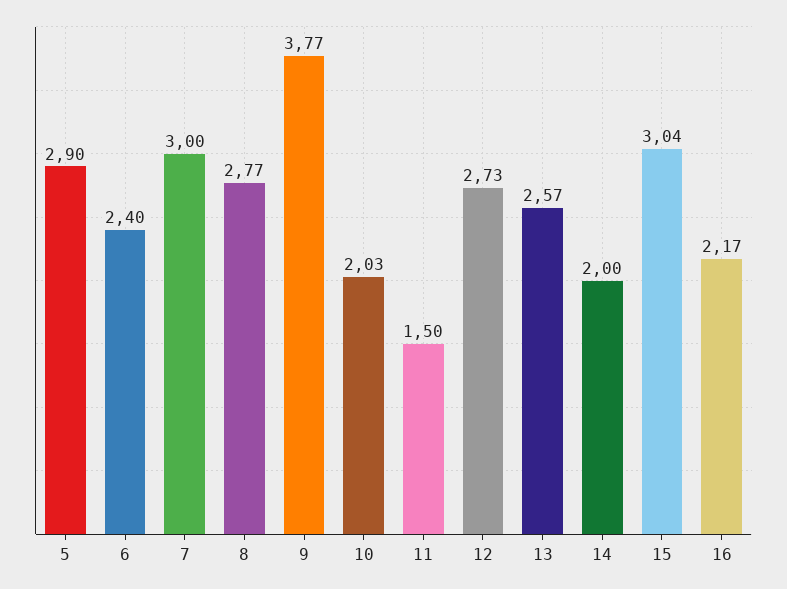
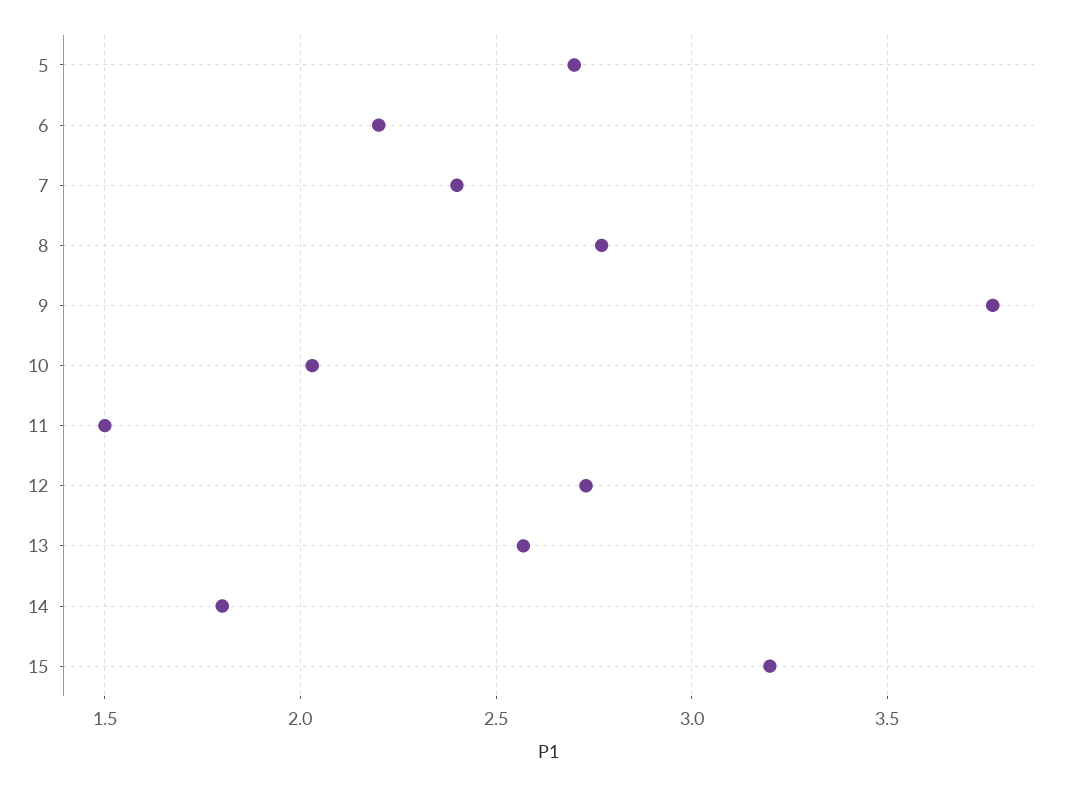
  {
-   "5": 2.9,
+   "5": 2.7,
-   "6": 2.4,
+   "6": 2.2,
-   "7": 3,
+   "7": 2.4,
    "8": 2.77,
    "9": 3.77,
    "10": 2.03,
    "11": 1.5,
    "12": 2.73,
    "13": 2.57,
-   "14": 2,
+   "14": 1.8,
-   "15": 3.04,
+   "15": 3.2
-   "16": 2.17
  }

